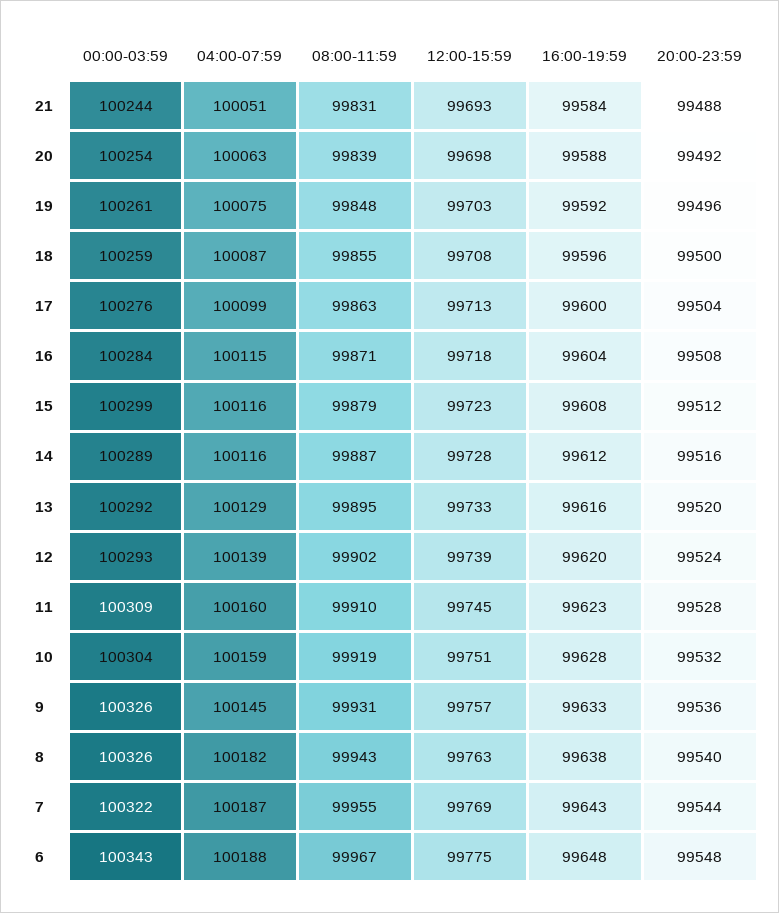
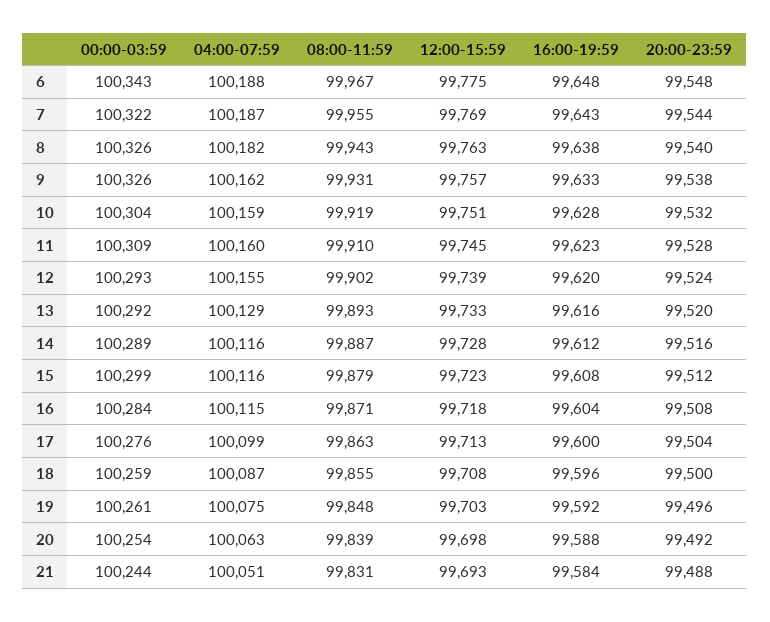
  {
    "00:00-03:59": {
      "21": 100244,
      "20": 100254,
      "19": 100261,
      "18": 100259,
      "17": 100276,
      "16": 100284,
      "15": 100299,
      "14": 100289,
      "13": 100292,
      "12": 100293,
      "11": 100309,
      "10": 100304,
      "9": 100326,
      "8": 100326,
      "7": 100322,
      "6": 100343
    },
    "04:00-07:59": {
      "21": 100051,
      "20": 100063,
      "19": 100075,
      "18": 100087,
      "17": 100099,
      "16": 100115,
      "15": 100116,
      "14": 100116,
      "13": 100129,
-     "12": 100139,
+     "12": 100155,
      "11": 100160,
      "10": 100159,
-     "9": 100145,
+     "9": 100162,
      "8": 100182,
      "7": 100187,
      "6": 100188
    },
    "08:00-11:59": {
      "21": 99831,
      "20": 99839,
      "19": 99848,
      "18": 99855,
      "17": 99863,
      "16": 99871,
      "15": 99879,
      "14": 99887,
-     "13": 99895,
+     "13": 99893,
      "12": 99902,
      "11": 99910,
      "10": 99919,
      "9": 99931,
      "8": 99943,
      "7": 99955,
      "6": 99967
    },
    "12:00-15:59": {
      "21": 99693,
      "20": 99698,
      "19": 99703,
      "18": 99708,
      "17": 99713,
      "16": 99718,
      "15": 99723,
      "14": 99728,
      "13": 99733,
      "12": 99739,
      "11": 99745,
      "10": 99751,
      "9": 99757,
      "8": 99763,
      "7": 99769,
      "6": 99775
    },
    "16:00-19:59": {
      "21": 99584,
      "20": 99588,
      "19": 99592,
      "18": 99596,
      "17": 99600,
      "16": 99604,
      "15": 99608,
      "14": 99612,
      "13": 99616,
      "12": 99620,
      "11": 99623,
      "10": 99628,
      "9": 99633,
      "8": 99638,
      "7": 99643,
      "6": 99648
    },
    "20:00-23:59": {
      "21": 99488,
      "20": 99492,
      "19": 99496,
      "18": 99500,
      "17": 99504,
      "16": 99508,
      "15": 99512,
      "14": 99516,
      "13": 99520,
      "12": 99524,
      "11": 99528,
      "10": 99532,
-     "9": 99536,
+     "9": 99538,
      "8": 99540,
      "7": 99544,
      "6": 99548
    }
  }

